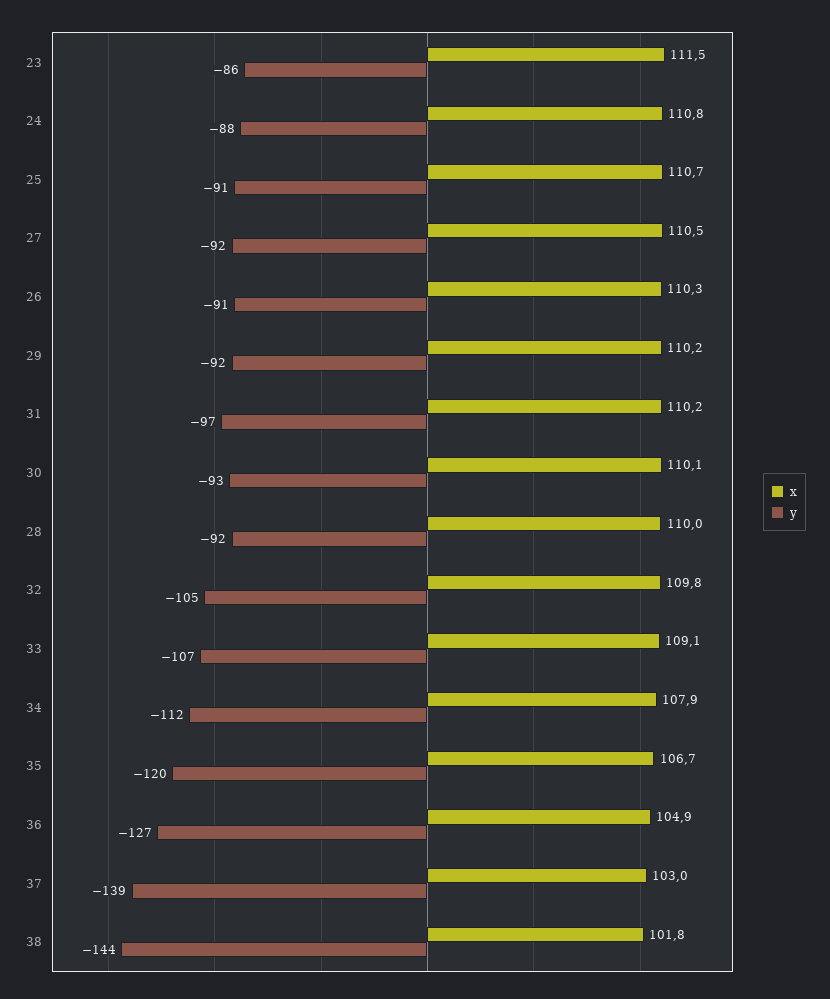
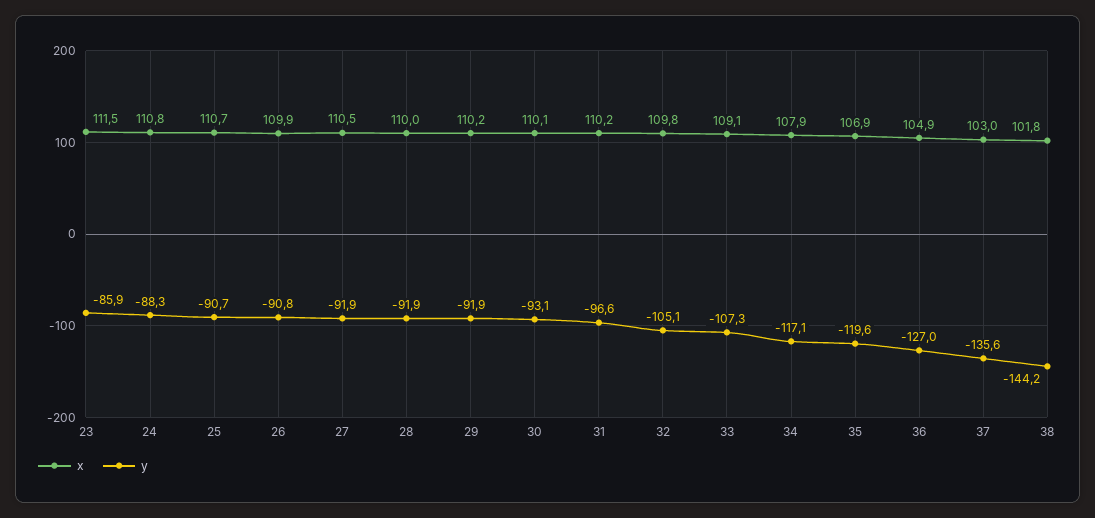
  {
    "x": {
      "23": 111.5,
      "24": 110.8,
      "25": 110.7,
      "27": 110.5,
-     "26": 110.3,
+     "26": 109.9,
      "29": 110.2,
      "31": 110.2,
      "30": 110.1,
      "28": 110,
      "32": 109.8,
      "33": 109.1,
      "34": 107.9,
-     "35": 106.7,
+     "35": 106.9,
      "36": 104.9,
      "37": 103,
      "38": 101.8
    },
    "y": {
      "23": -85.9,
      "24": -88.3,
      "25": -90.7,
      "27": -91.9,
      "26": -90.8,
      "29": -91.9,
      "31": -96.6,
      "30": -93.1,
      "28": -91.9,
      "32": -105.1,
      "33": -107.3,
-     "34": -112,
+     "34": -117.1,
      "35": -119.6,
      "36": -127,
-     "37": -139,
+     "37": -135.6,
      "38": -144.2
    }
  }

